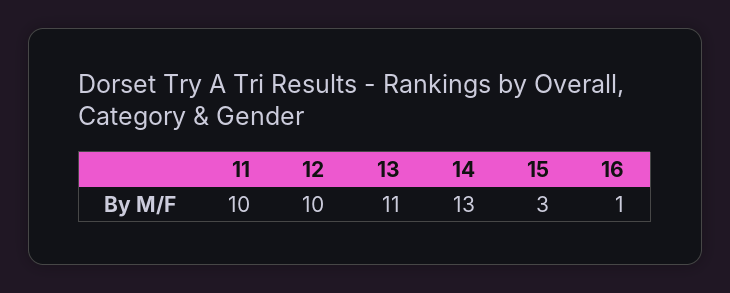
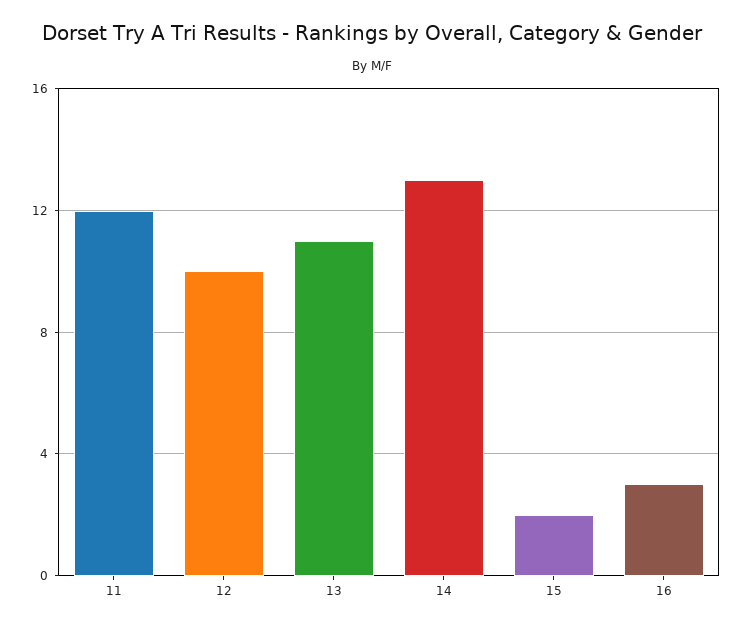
  {
-   "11": 10,
+   "11": 12,
    "12": 10,
    "13": 11,
    "14": 13,
-   "15": 3,
+   "15": 2,
-   "16": 1
+   "16": 3
  }

